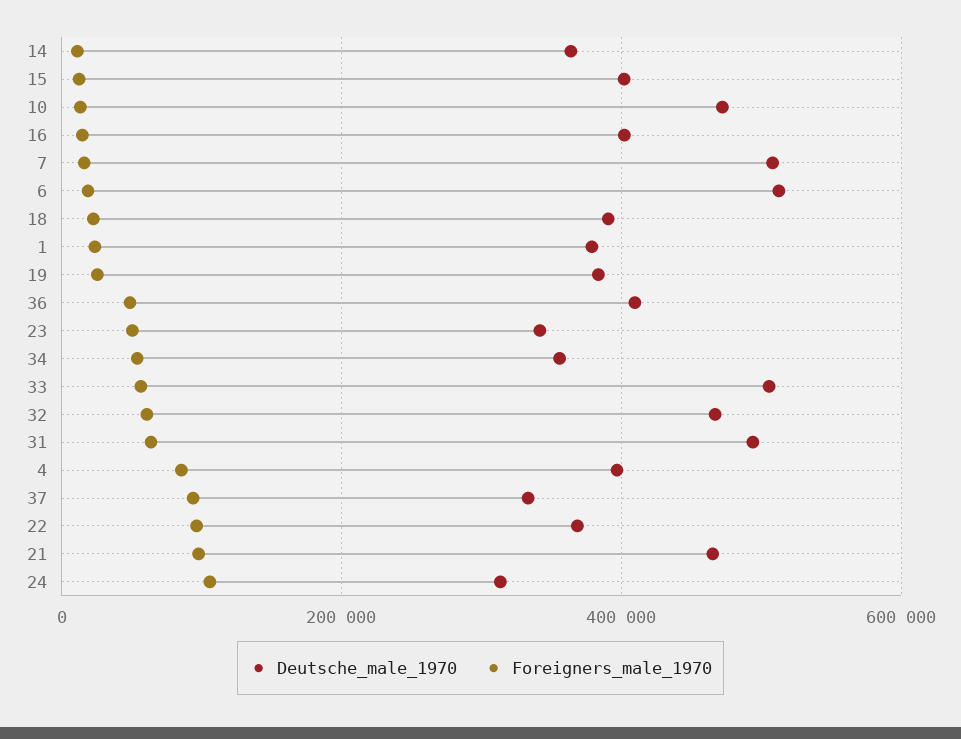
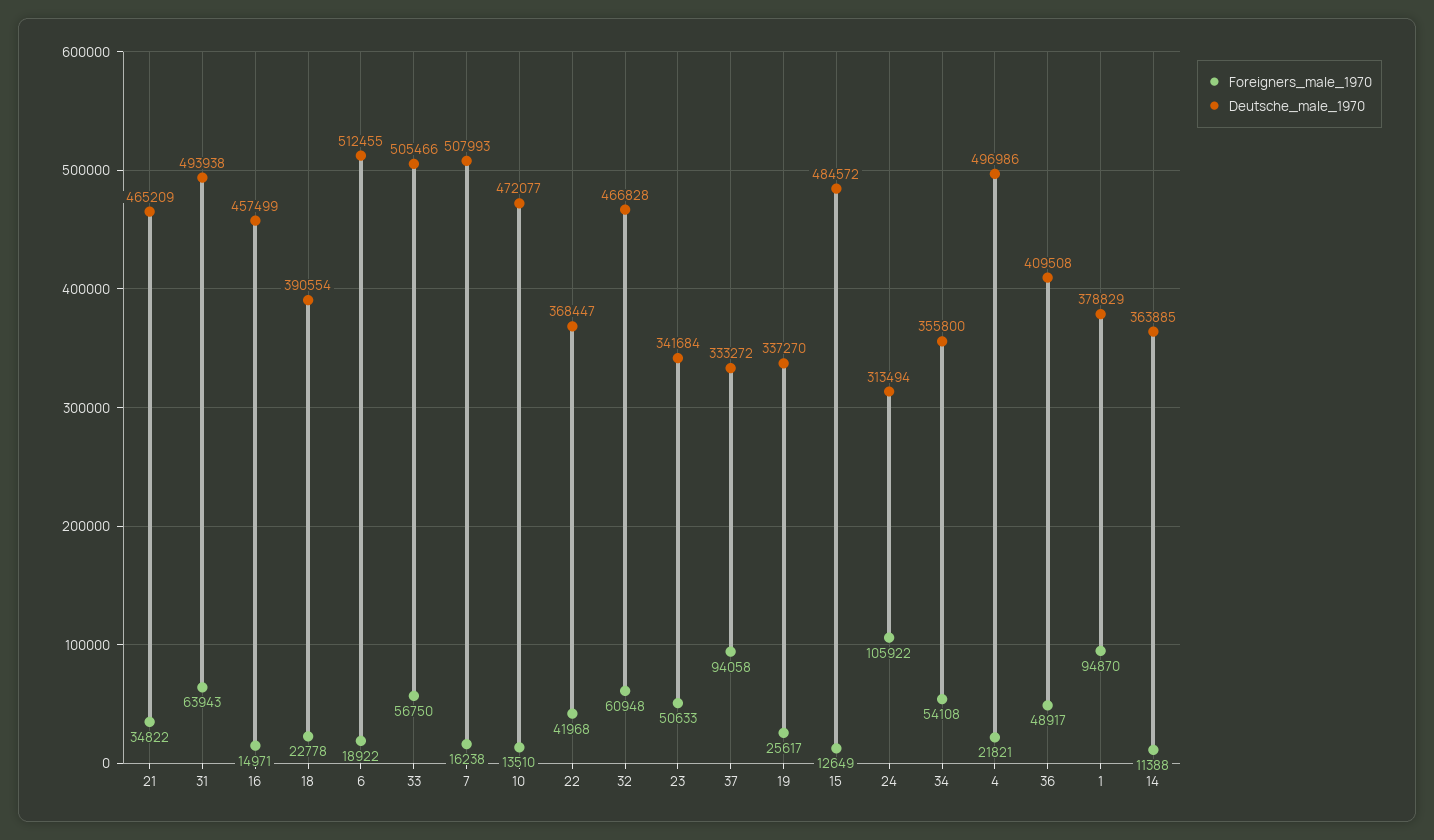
  {
    "Deutsche_male_1970": {
      "14": 363885,
-     "15": 400000,
+     "15": 484572,
      "10": 472077,
-     "16": 400000,
+     "16": 457499,
      "7": 507993,
      "6": 512455,
      "18": 390554,
      "1": 378829,
-     "19": 380000,
+     "19": 337270,
      "36": 409508,
      "23": 341684,
      "34": 355800,
      "33": 505466,
      "32": 466828,
      "31": 493938,
-     "4": 400000,
+     "4": 496986,
      "37": 333272,
      "22": 368447,
      "21": 465209,
      "24": 313494
    },
    "Foreigners_male_1970": {
      "14": 11388,
      "15": 12649,
      "10": 13510,
      "16": 14971,
      "7": 16238,
      "6": 18922,
      "18": 22778,
-     "1": 20000,
+     "1": 94870,
      "19": 25617,
      "36": 48917,
      "23": 50633,
      "34": 54108,
      "33": 56750,
      "32": 60948,
      "31": 63943,
-     "4": 80000,
+     "4": 21821,
      "37": 94058,
-     "22": 100000,
+     "22": 41968,
-     "21": 100000,
+     "21": 34822,
      "24": 105922
    }
  }

